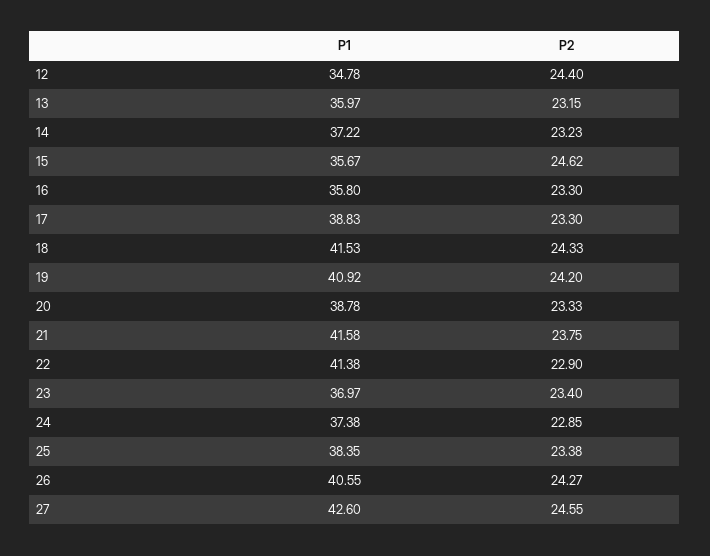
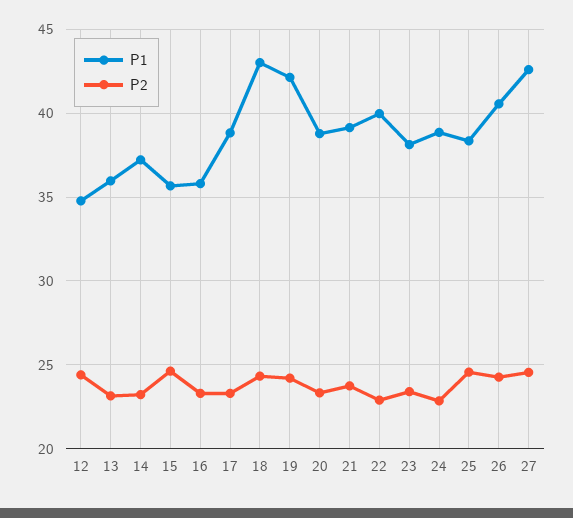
  {
    "P1": {
      "12": 34.78,
      "13": 35.97,
      "14": 37.22,
      "15": 35.67,
      "16": 35.8,
      "17": 38.83,
-     "18": 41.53,
+     "18": 43,
-     "19": 40.92,
+     "19": 42,
      "20": 38.78,
-     "21": 41.58,
+     "21": 39,
-     "22": 41.38,
+     "22": 40,
-     "23": 36.97,
+     "23": 38,
-     "24": 37.38,
+     "24": 39,
      "25": 38.35,
      "26": 40.55,
      "27": 42.6
    },
    "P2": {
      "12": 24.4,
      "13": 23.15,
      "14": 23.23,
      "15": 24.62,
      "16": 23.3,
      "17": 23.3,
      "18": 24.33,
      "19": 24.2,
      "20": 23.33,
      "21": 23.75,
      "22": 22.9,
      "23": 23.4,
      "24": 22.85,
-     "25": 23.38,
+     "25": 24.5,
      "26": 24.27,
      "27": 24.55
    }
  }

